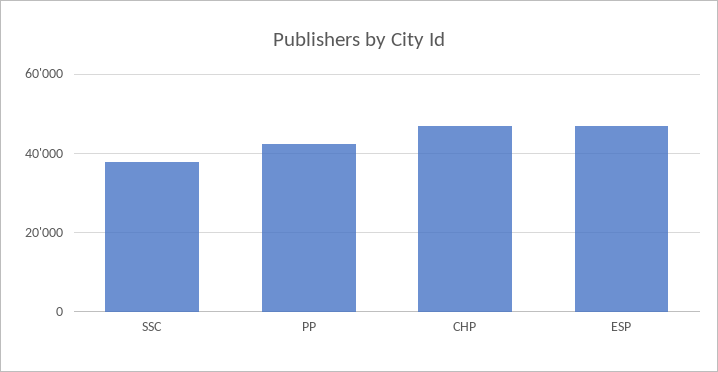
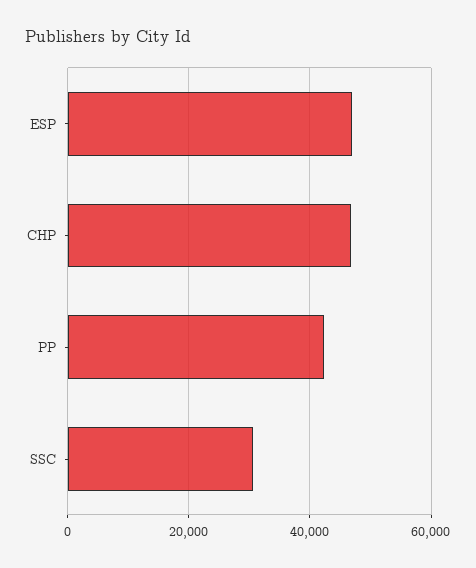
  {
-   "SSC": 38000,
+   "SSC": 30000,
    "PP": 42000,
    "CHP": 46000,
    "ESP": 46000
  }

